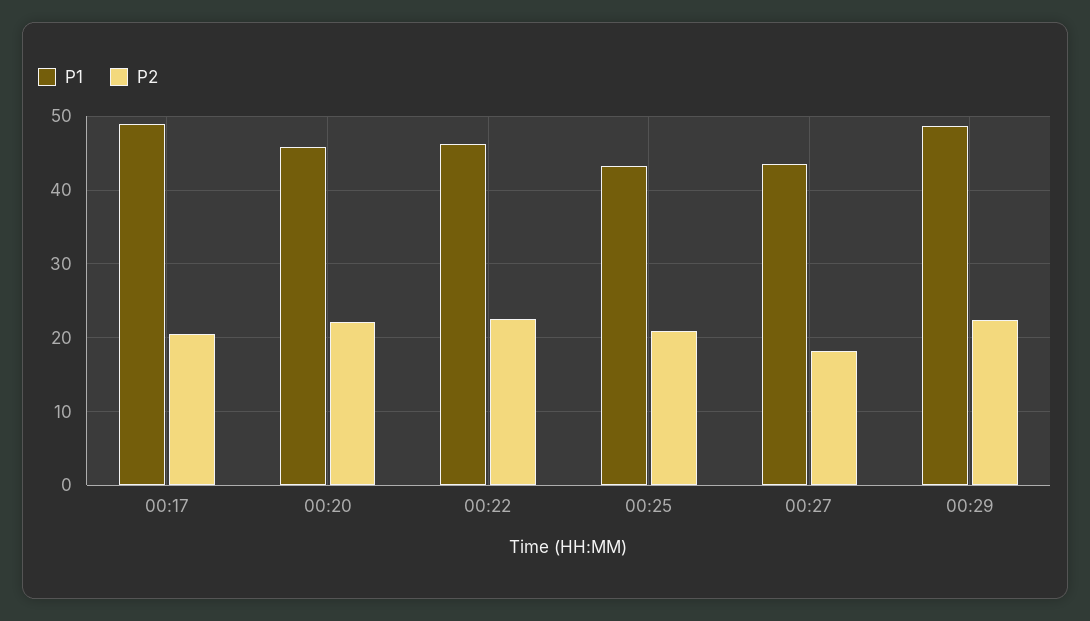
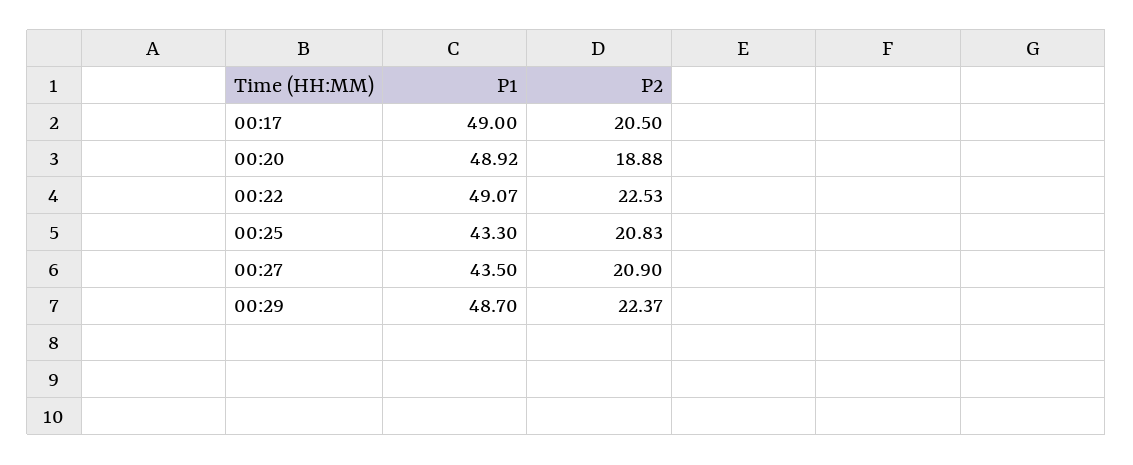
  {
    "P1": {
      "00:17": 49,
-     "00:20": 46,
+     "00:20": 48.92,
-     "00:22": 46,
+     "00:22": 49.07,
      "00:25": 43.3,
      "00:27": 43.5,
      "00:29": 48.7
    },
    "P2": {
      "00:17": 20.5,
-     "00:20": 22,
+     "00:20": 18.88,
      "00:22": 22.53,
      "00:25": 20.83,
-     "00:27": 18,
+     "00:27": 20.9,
      "00:29": 22.37
    }
  }

